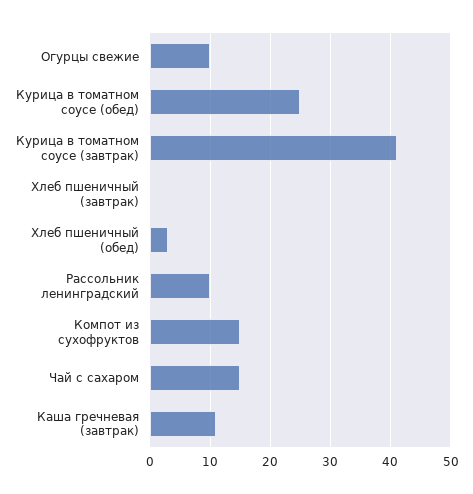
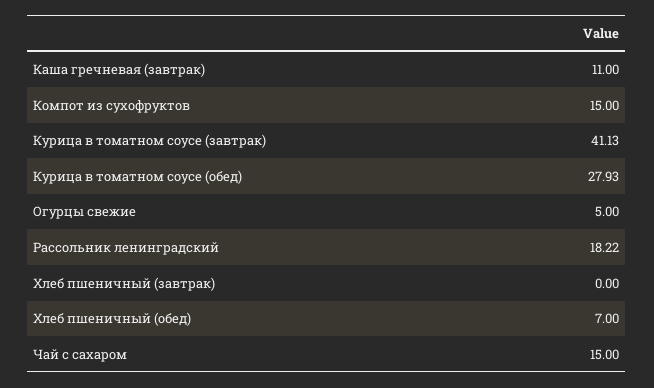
  {
-   "Огурцы свежие": 10,
+   "Огурцы свежие": 5,
-   "Курица в томатном соусе (обед)": 25,
+   "Курица в томатном соусе (обед)": 27.93,
    "Курица в томатном соусе (завтрак)": 41.13,
    "Хлеб пшеничный (завтрак)": 0,
-   "Хлеб пшеничный (обед)": 3,
+   "Хлеб пшеничный (обед)": 7,
-   "Рассольник ленинградский": 10,
+   "Рассольник ленинградский": 18.22,
    "Компот из сухофруктов": 15,
    "Чай с сахаром": 15,
    "Каша гречневая (завтрак)": 11
  }

